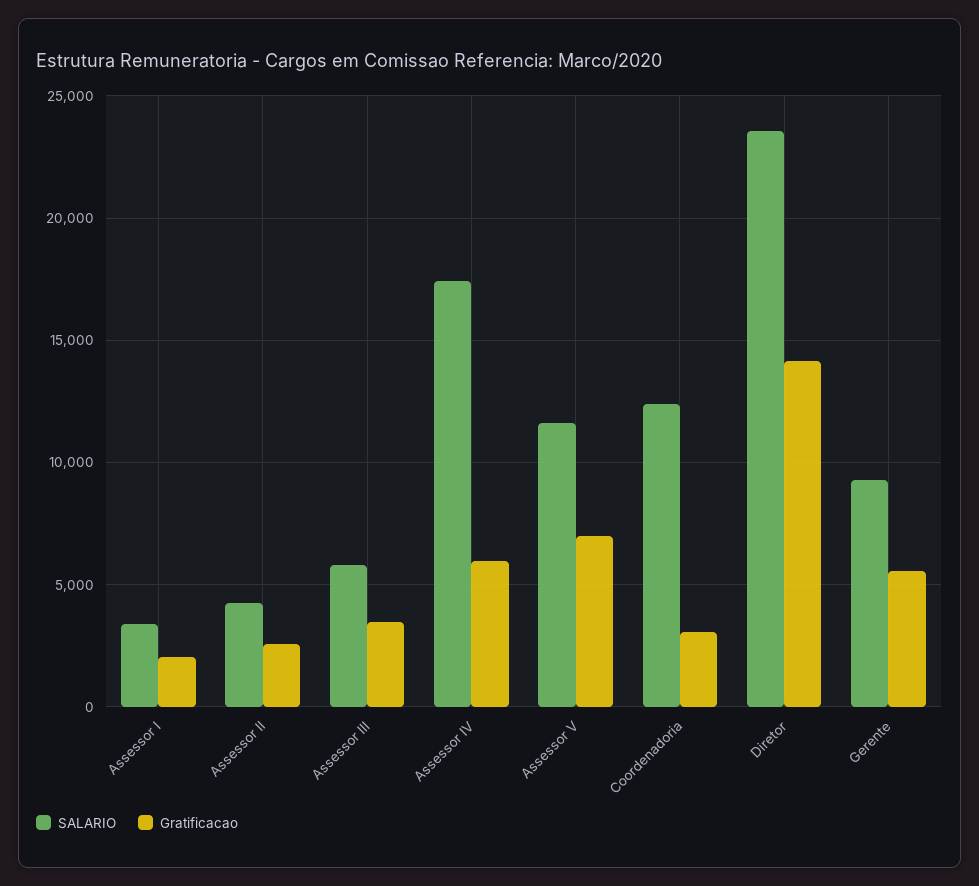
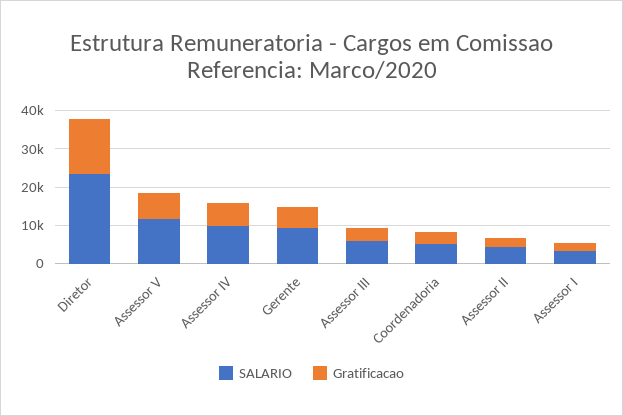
  {
    "SALARIO": {
      "Assessor I": 3500,
      "Assessor II": 4500,
      "Assessor III": 6000,
-     "Assessor IV": 17500,
+     "Assessor IV": 10000,
      "Assessor V": 11500,
-     "Coordenadoria": 12500,
+     "Coordenadoria": 5000,
      "Diretor": 23500,
      "Gerente": 9500
    },
    "Gratificacao": {
      "Assessor I": 2000,
      "Assessor II": 2500,
      "Assessor III": 3500,
      "Assessor IV": 6000,
      "Assessor V": 7000,
      "Coordenadoria": 3000,
      "Diretor": 14000,
      "Gerente": 5500
    }
  }

